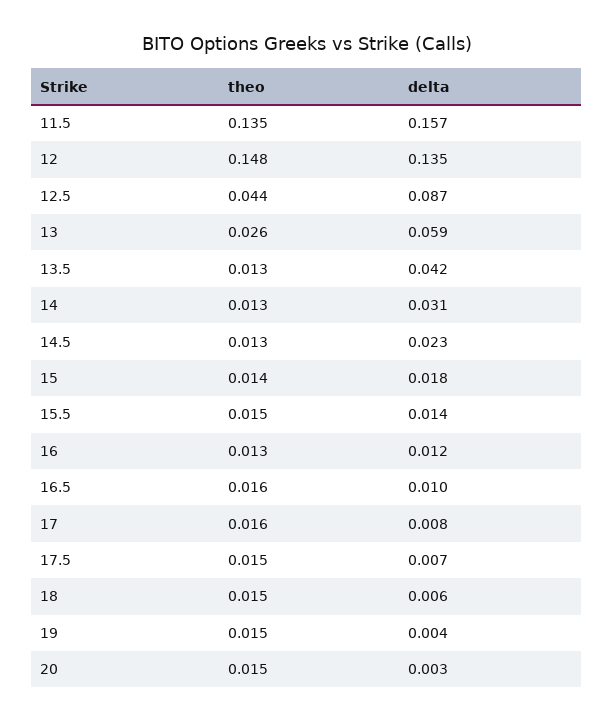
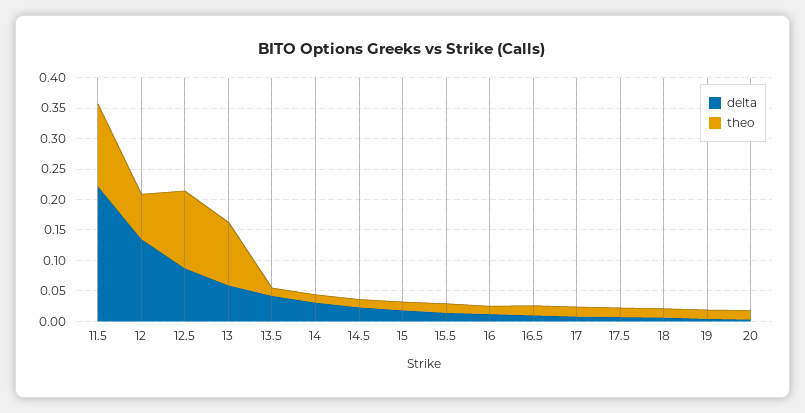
  {
    "theo": {
      "11.5": 0.135,
-     "12": 0.148,
+     "12": 0.075,
-     "12.5": 0.044,
+     "12.5": 0.125,
-     "13": 0.026,
+     "13": 0.1,
      "13.5": 0.013,
      "14": 0.013,
      "14.5": 0.013,
      "15": 0.014,
      "15.5": 0.015,
      "16": 0.013,
      "16.5": 0.016,
      "17": 0.016,
      "17.5": 0.015,
      "18": 0.015,
      "19": 0.015,
      "20": 0.015
    },
    "delta": {
-     "11.5": 0.157,
+     "11.5": 0.225,
      "12": 0.135,
      "12.5": 0.087,
      "13": 0.059,
      "13.5": 0.042,
      "14": 0.031,
      "14.5": 0.023,
      "15": 0.018,
      "15.5": 0.014,
      "16": 0.012,
      "16.5": 0.01,
      "17": 0.008,
      "17.5": 0.007,
      "18": 0.006,
      "19": 0.004,
      "20": 0.003
    }
  }

